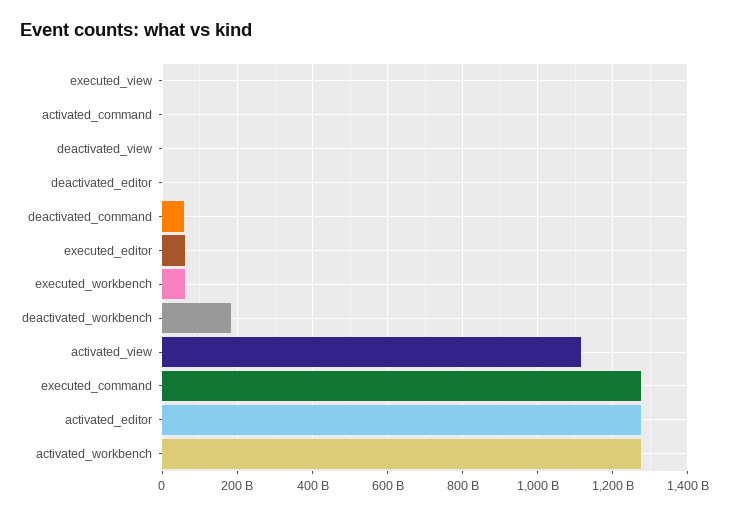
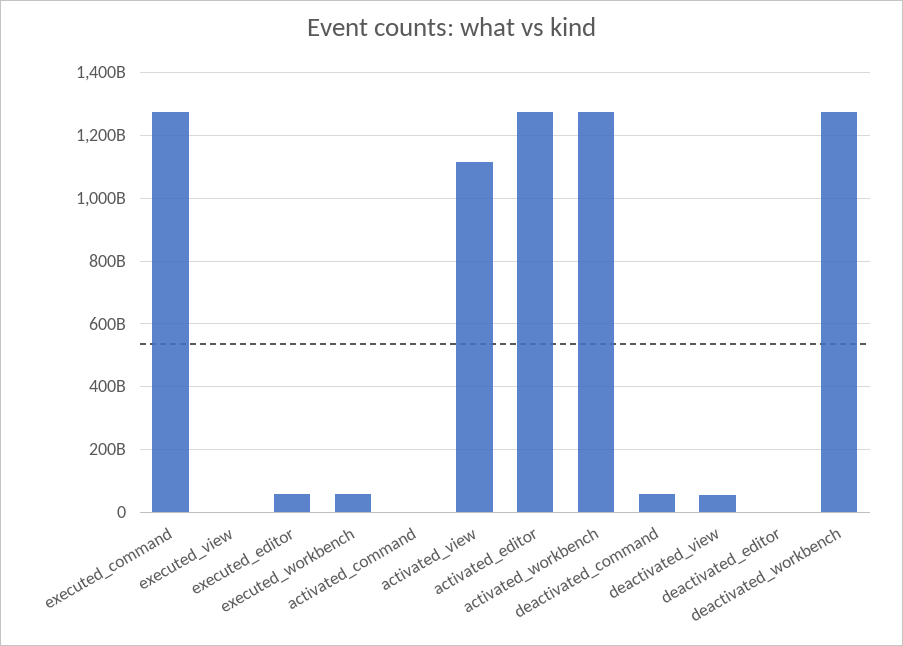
  {
    "executed_view": 0,
    "activated_command": 0,
-   "deactivated_view": 0,
+   "deactivated_view": 60000000000,
    "deactivated_editor": 0,
    "deactivated_command": 60000000000,
    "executed_editor": 60000000000,
    "executed_workbench": 60000000000,
-   "deactivated_workbench": 180000000000,
+   "deactivated_workbench": 1280000000000,
    "activated_view": 1120000000000,
    "executed_command": 1280000000000,
    "activated_editor": 1280000000000,
    "activated_workbench": 1280000000000
  }

